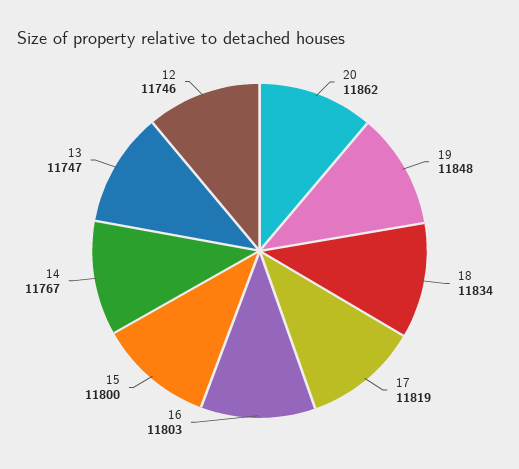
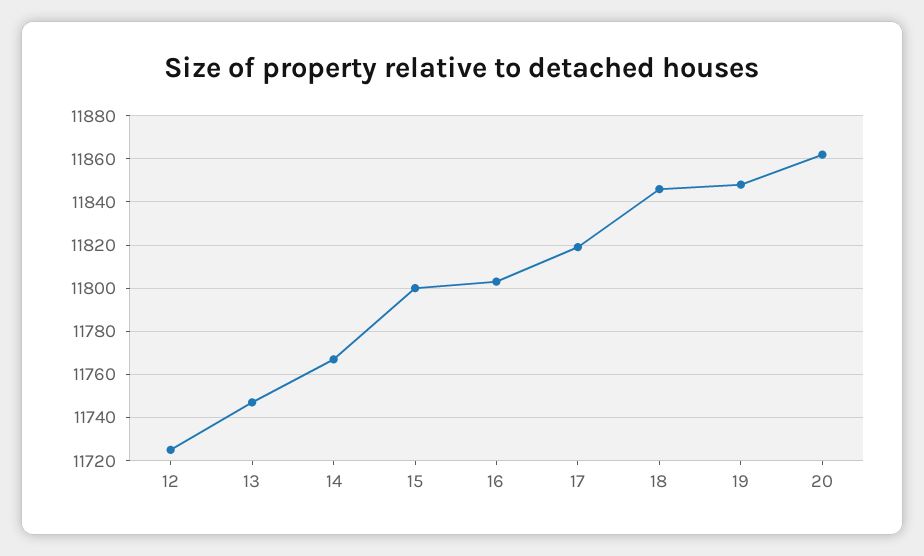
  {
    "20": 11862,
    "19": 11848,
-   "18": 11834,
+   "18": 11845,
    "17": 11819,
    "16": 11803,
    "15": 11800,
    "14": 11767,
    "13": 11747,
-   "12": 11746
+   "12": 11725
  }

